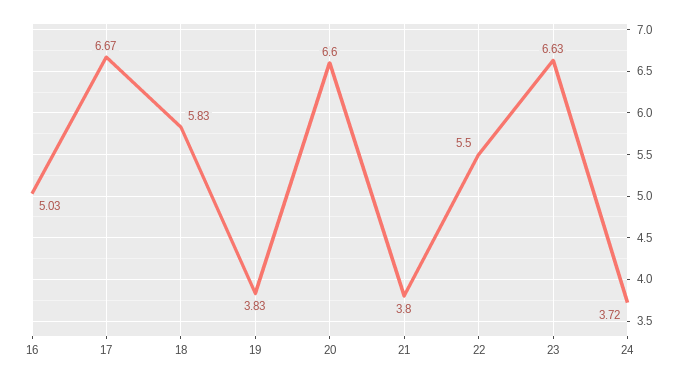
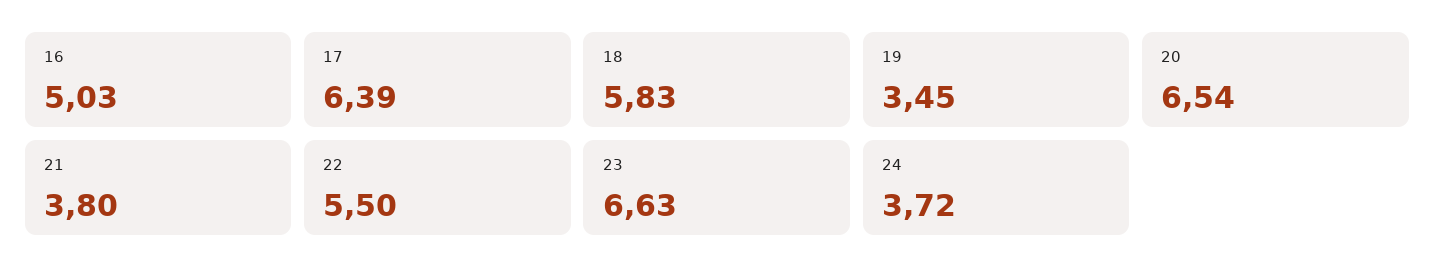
  {
    "16": 5.03,
-   "17": 6.67,
+   "17": 6.39,
    "18": 5.83,
-   "19": 3.83,
+   "19": 3.45,
-   "20": 6.6,
+   "20": 6.54,
    "21": 3.8,
    "22": 5.5,
    "23": 6.63,
    "24": 3.72
  }

